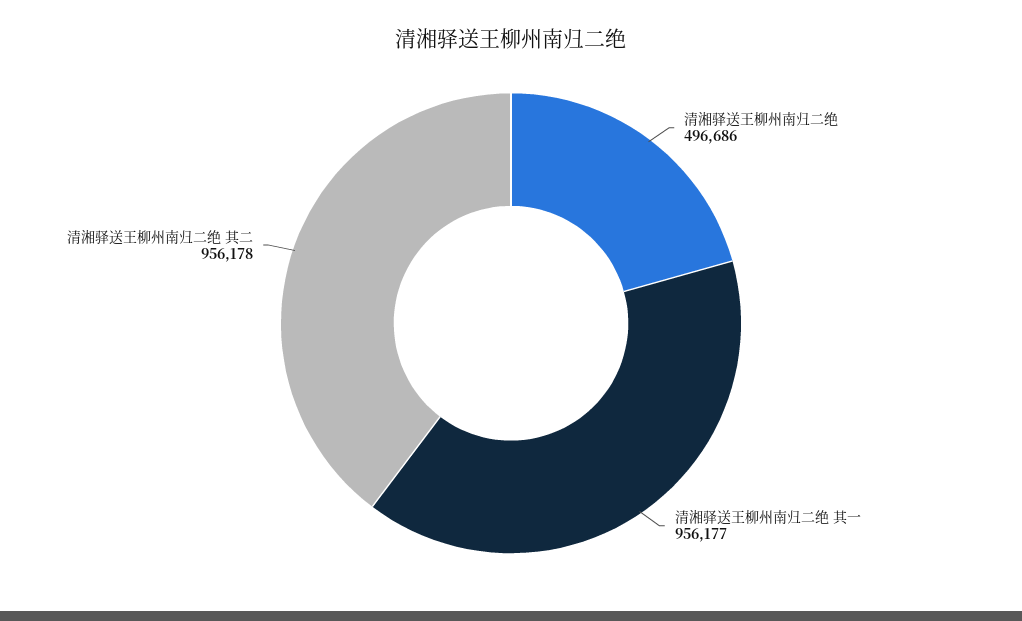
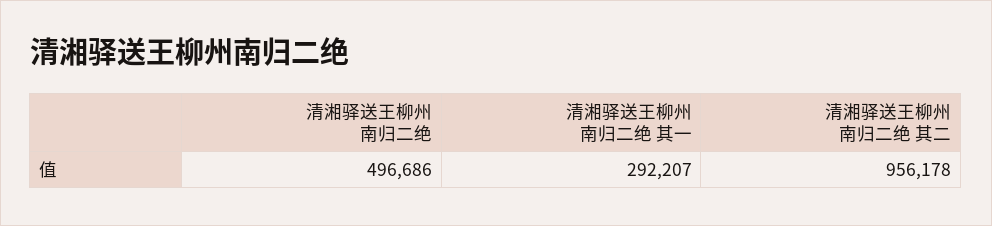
  {
    "清湘驿送王柳州南归二绝": 496686,
-   "清湘驿送王柳州南归二绝 其一": 956177,
+   "清湘驿送王柳州南归二绝 其一": 292207,
    "清湘驿送王柳州南归二绝 其二": 956178
  }

